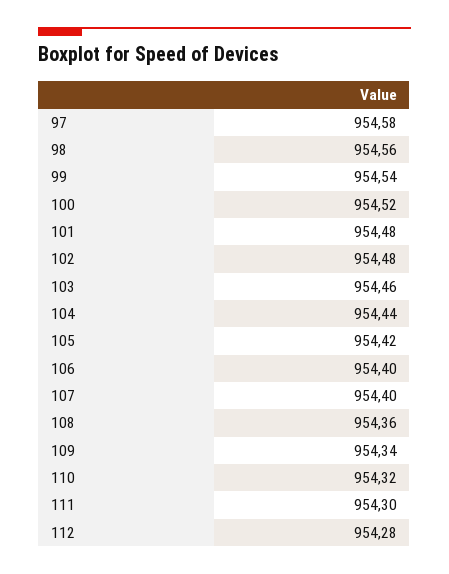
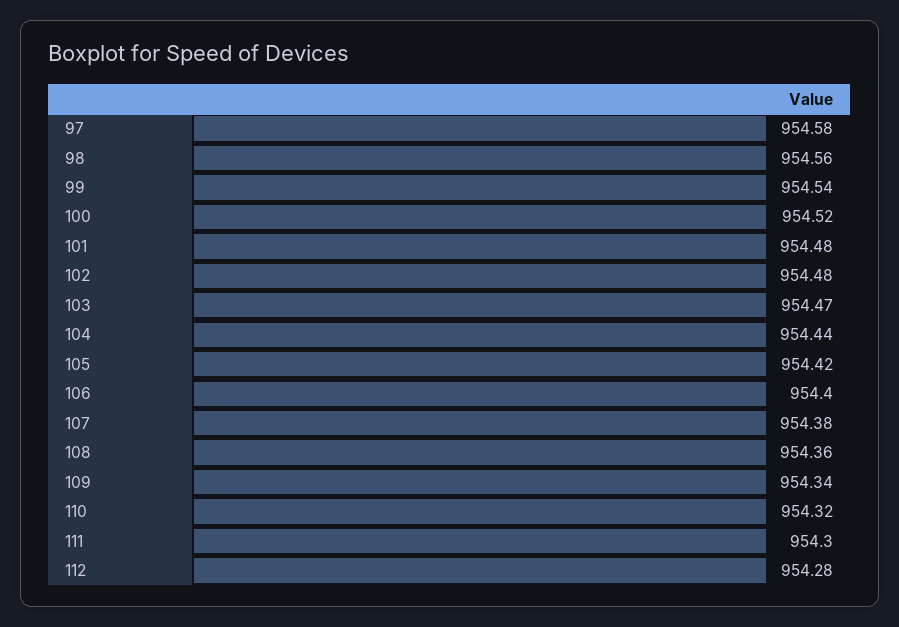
  {
    "97": 954.58,
    "98": 954.56,
    "99": 954.54,
    "100": 954.52,
    "101": 954.48,
    "102": 954.48,
-   "103": 954.46,
+   "103": 954.47,
    "104": 954.44,
    "105": 954.42,
    "106": 954.4,
-   "107": 954.4,
+   "107": 954.38,
    "108": 954.36,
    "109": 954.34,
    "110": 954.32,
    "111": 954.3,
    "112": 954.28
  }

